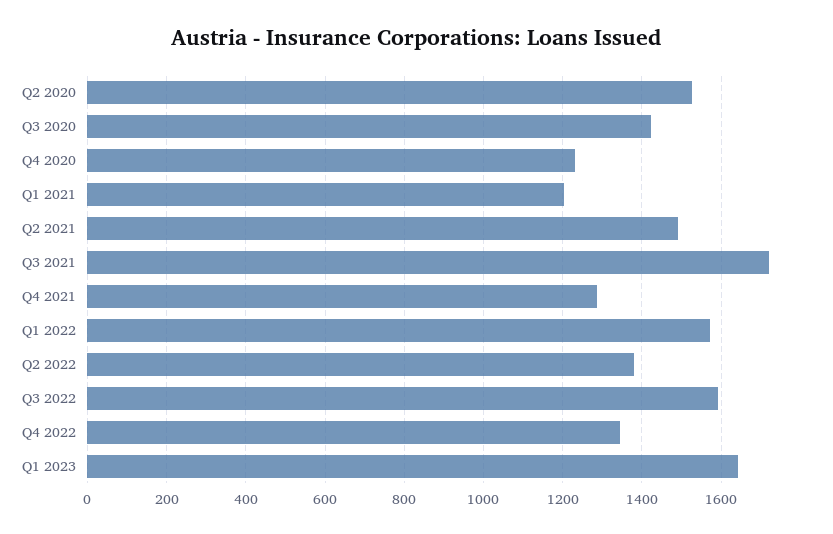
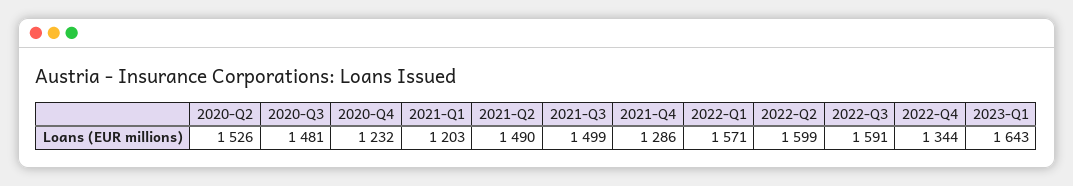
  {
    "Q2 2020": 1526,
-   "Q3 2020": 1420,
+   "Q3 2020": 1481,
    "Q4 2020": 1232,
    "Q1 2021": 1203,
    "Q2 2021": 1490,
-   "Q3 2021": 1720,
+   "Q3 2021": 1499,
    "Q4 2021": 1286,
    "Q1 2022": 1571,
-   "Q2 2022": 1380,
+   "Q2 2022": 1599,
    "Q3 2022": 1591,
    "Q4 2022": 1344,
    "Q1 2023": 1643
  }

